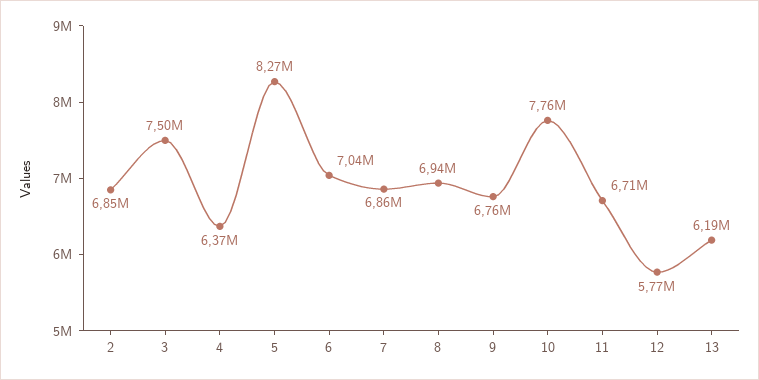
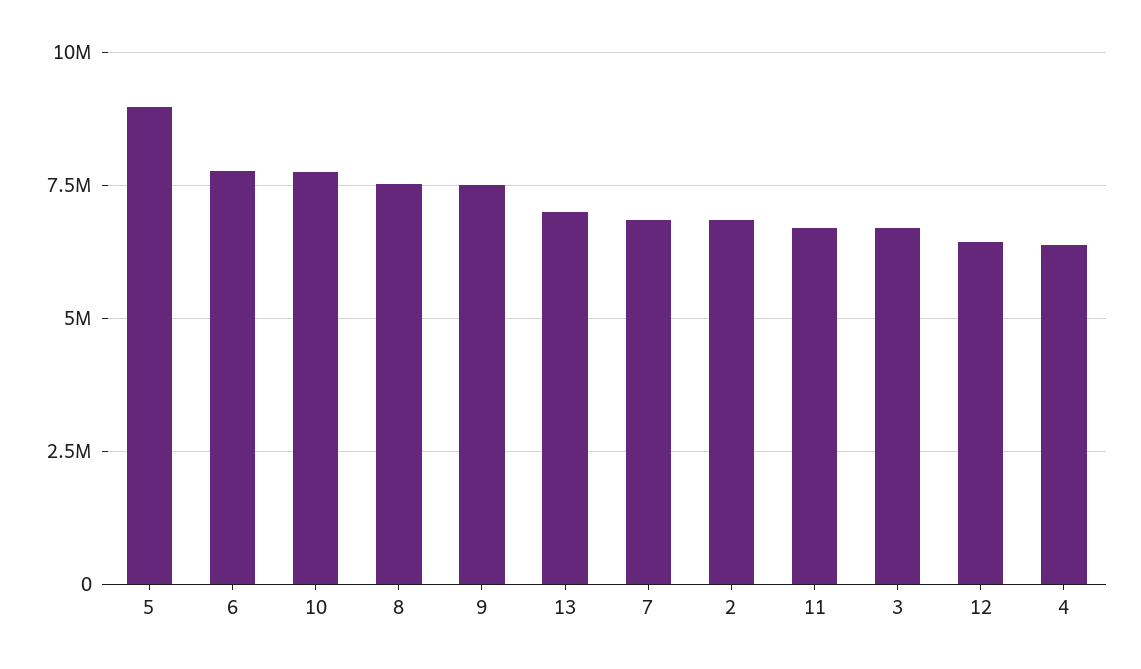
  {
    "2": 6850000,
-   "3": 7500000,
+   "3": 6750000,
    "4": 6370000,
-   "5": 8270000,
+   "5": 9000000,
-   "6": 7040000,
+   "6": 7750000,
    "7": 6860000,
-   "8": 6940000,
+   "8": 7500000,
-   "9": 6760000,
+   "9": 7500000,
    "10": 7760000,
    "11": 6710000,
-   "12": 5770000,
+   "12": 6500000,
-   "13": 6190000
+   "13": 7000000
  }

